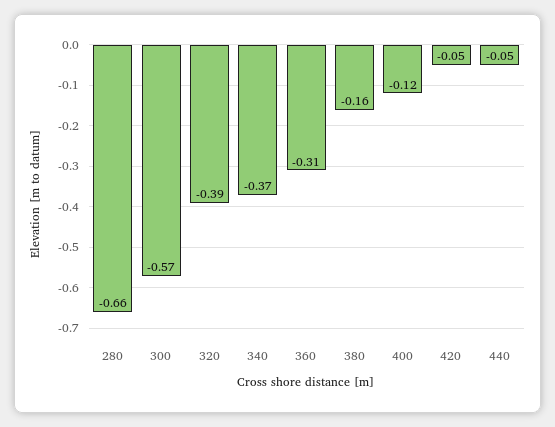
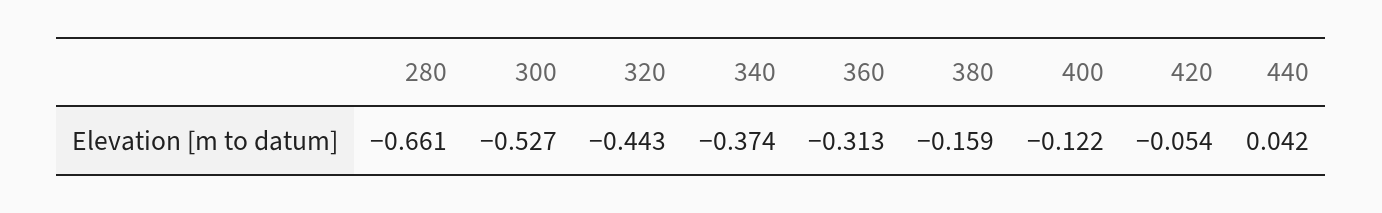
  {
    "280": -0.661,
-   "300": -0.57,
+   "300": -0.527,
-   "320": -0.39,
+   "320": -0.443,
    "340": -0.374,
    "360": -0.313,
    "380": -0.159,
    "400": -0.122,
    "420": -0.054,
-   "440": -0.05
+   "440": 0.042
  }

